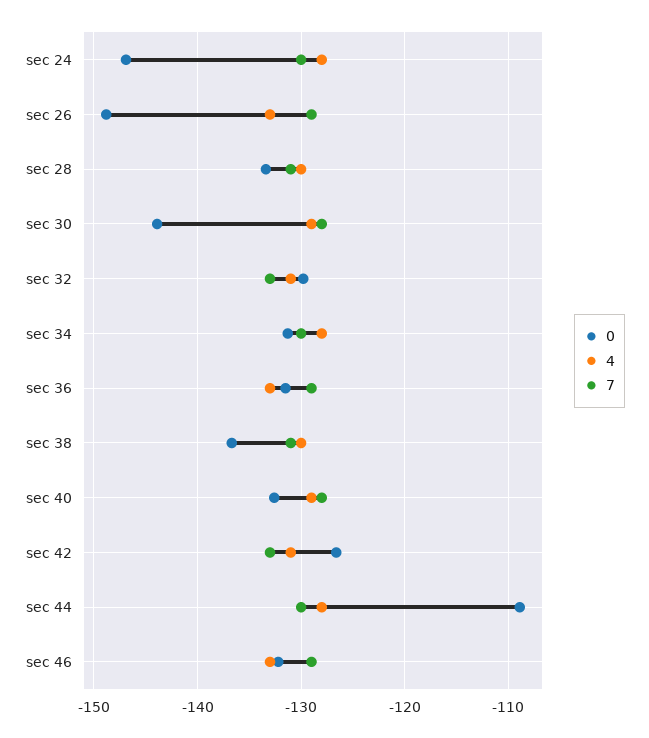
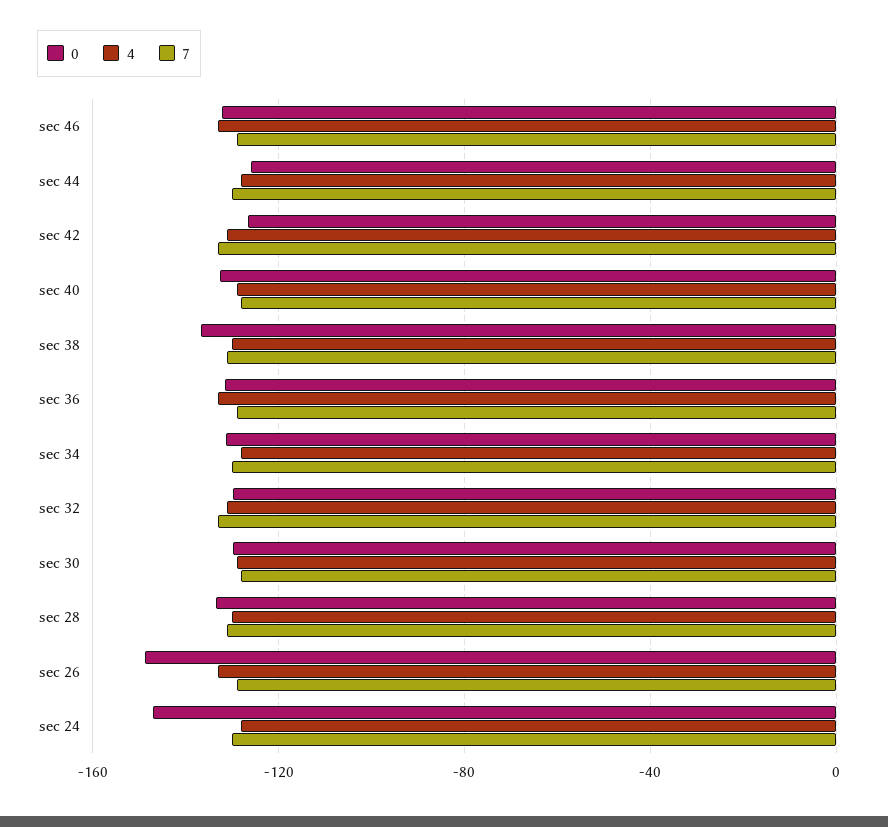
  {
    "0": {
      "sec 24": -147,
      "sec 26": -149,
      "sec 28": -133,
-     "sec 30": -144,
+     "sec 30": -130,
      "sec 32": -130,
      "sec 34": -131,
      "sec 36": -132,
      "sec 38": -137,
      "sec 40": -133,
      "sec 42": -127,
-     "sec 44": -109,
+     "sec 44": -125,
      "sec 46": -132
    },
    "4": {
      "sec 24": -128,
      "sec 26": -133,
      "sec 28": -130,
      "sec 30": -129,
      "sec 32": -131,
      "sec 34": -128,
      "sec 36": -133,
      "sec 38": -130,
      "sec 40": -129,
      "sec 42": -131,
      "sec 44": -128,
      "sec 46": -133
    },
    "7": {
      "sec 24": -130,
      "sec 26": -129,
      "sec 28": -131,
      "sec 30": -128,
      "sec 32": -133,
      "sec 34": -130,
      "sec 36": -129,
      "sec 38": -131,
      "sec 40": -128,
      "sec 42": -133,
      "sec 44": -130,
      "sec 46": -129
    }
  }

